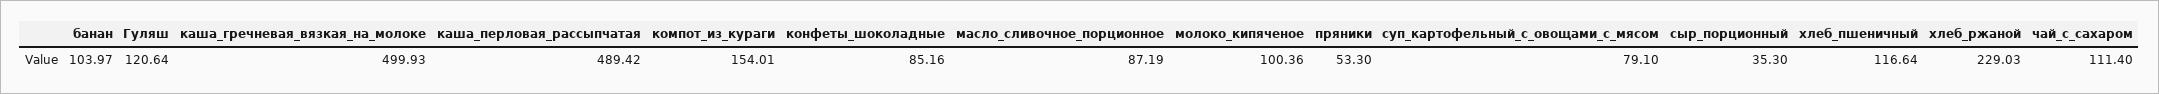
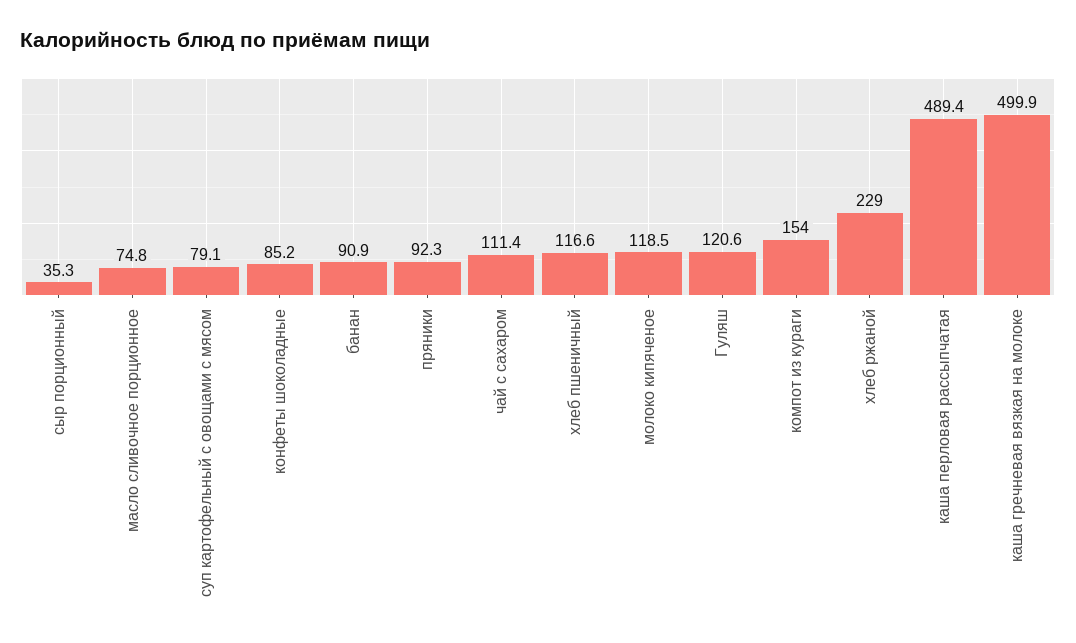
  {
-   "банан": 103.97,
+   "банан": 90.9,
    "Гуляш": 120.64,
    "каша_гречневая_вязкая_на_молоке": 499.93,
    "каша_перловая_рассыпчатая": 489.42,
    "компот_из_кураги": 154.01,
    "конфеты_шоколадные": 85.16,
-   "масло_сливочное_порционное": 87.19,
+   "масло_сливочное_порционное": 74.8,
-   "молоко_кипяченое": 100.36,
+   "молоко_кипяченое": 118.5,
-   "пряники": 53.3,
+   "пряники": 92.3,
    "суп_картофельный_с_овощами_с_мясом": 79.1,
    "сыр_порционный": 35.3,
    "хлеб_пшеничный": 116.64,
    "хлеб_ржаной": 229.03,
    "чай_с_сахаром": 111.4
  }

